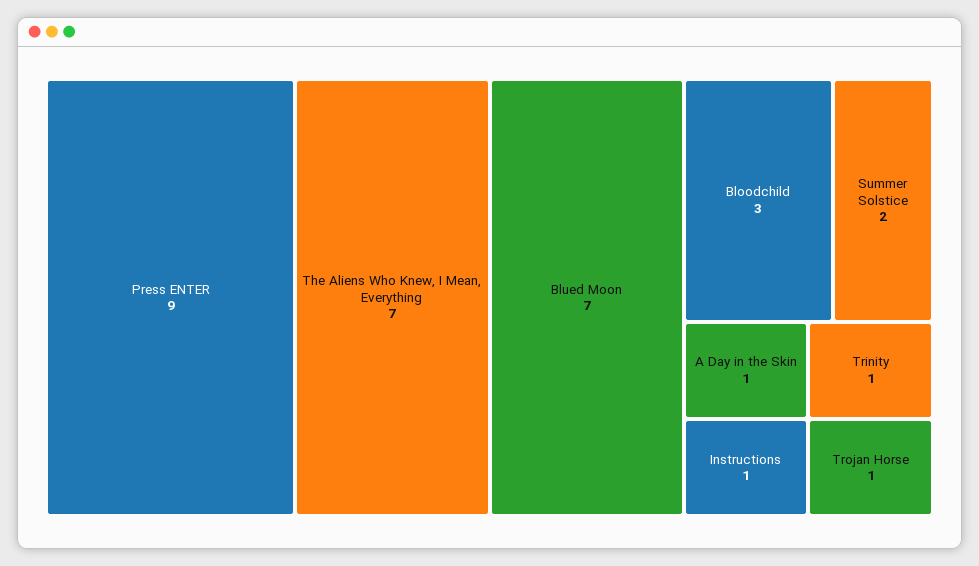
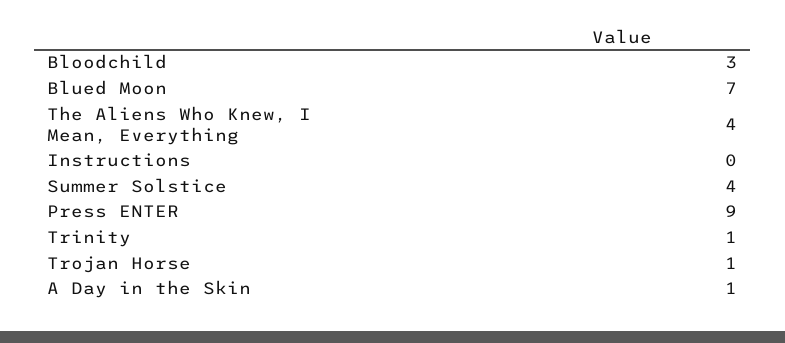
  {
    "Press ENTER": 9,
-   "The Aliens Who Knew, I Mean, Everything": 7,
+   "The Aliens Who Knew, I Mean, Everything": 4,
    "Blued Moon": 7,
    "Bloodchild": 3,
-   "Summer Solstice": 2,
+   "Summer Solstice": 4,
    "A Day in the Skin": 1,
-   "Instructions": 1,
+   "Instructions": 0,
    "Trinity": 1,
    "Trojan Horse": 1
  }

